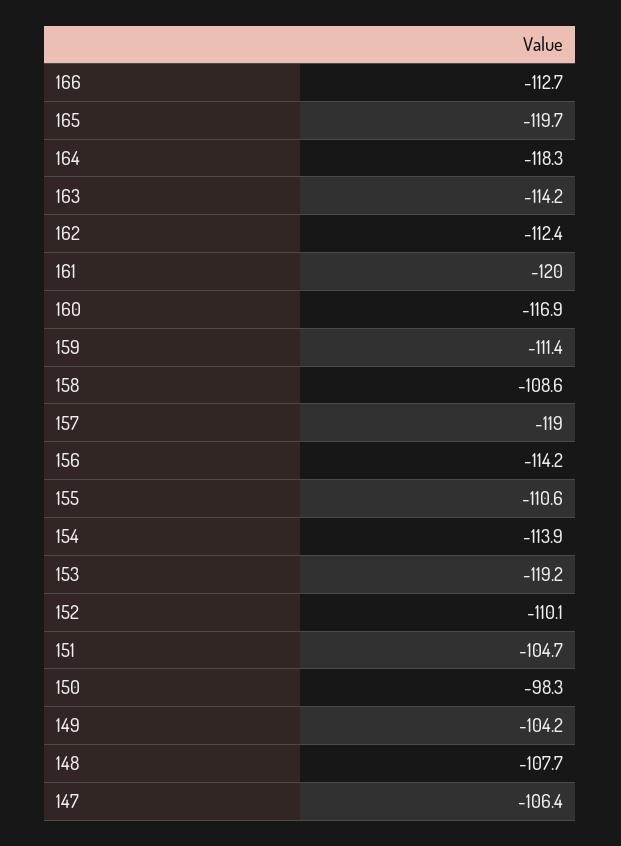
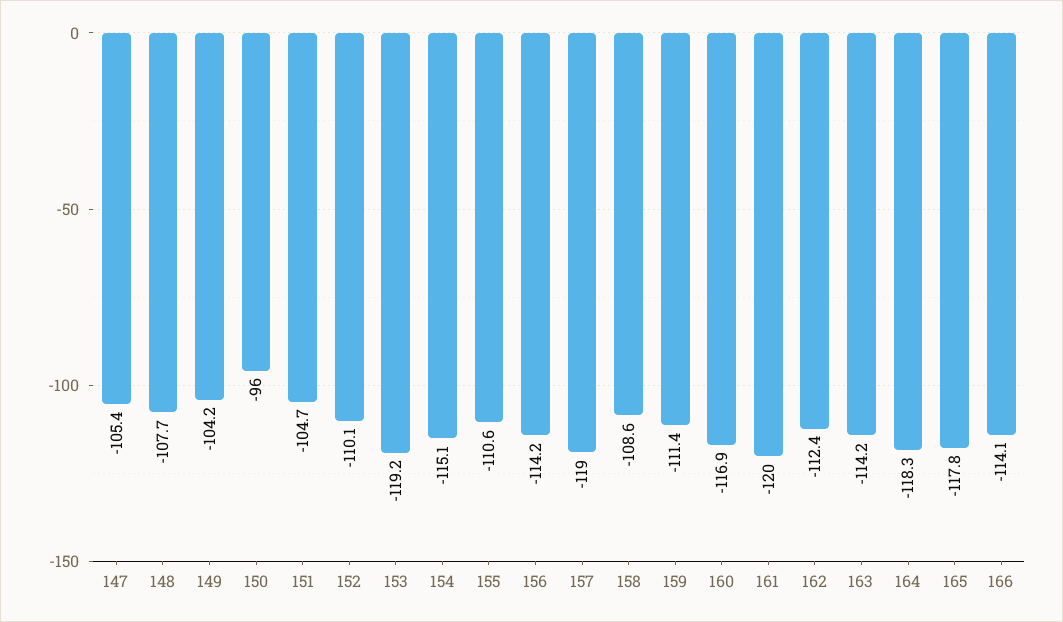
  {
-   "166": -112.7,
+   "166": -114.1,
-   "165": -119.7,
+   "165": -117.8,
    "164": -118.3,
    "163": -114.2,
    "162": -112.4,
    "161": -120,
    "160": -116.9,
    "159": -111.4,
    "158": -108.6,
    "157": -119,
    "156": -114.2,
    "155": -110.6,
-   "154": -113.9,
+   "154": -115.1,
    "153": -119.2,
    "152": -110.1,
    "151": -104.7,
-   "150": -98.3,
+   "150": -96,
    "149": -104.2,
    "148": -107.7,
-   "147": -106.4
+   "147": -105.4
  }

